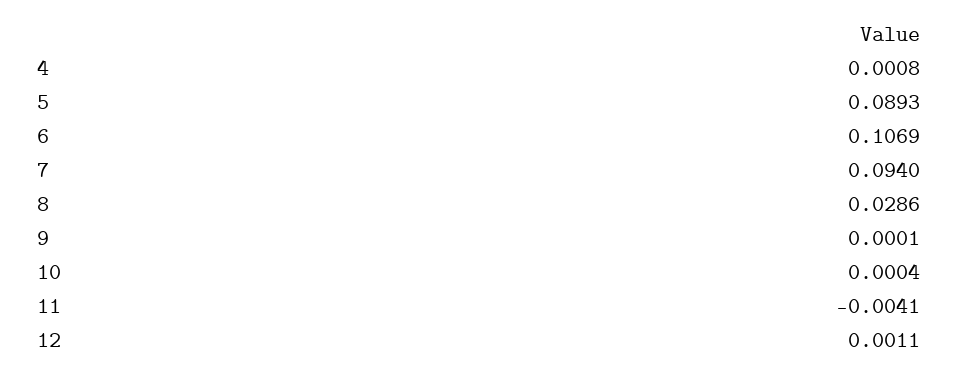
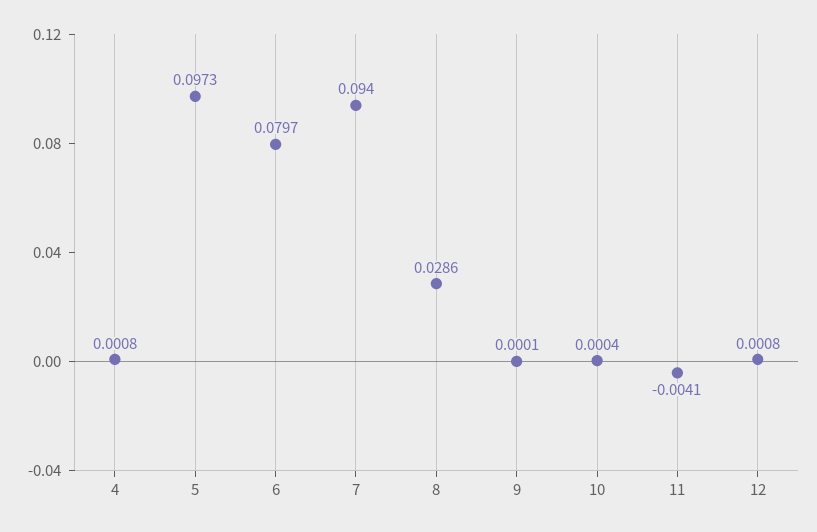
  {
    "4": 0.0008,
-   "5": 0.0893,
+   "5": 0.0973,
-   "6": 0.1069,
+   "6": 0.0797,
    "7": 0.094,
    "8": 0.0286,
    "9": 0.0001,
    "10": 0.0004,
    "11": -0.0041,
-   "12": 0.0011
+   "12": 0.0008
  }

